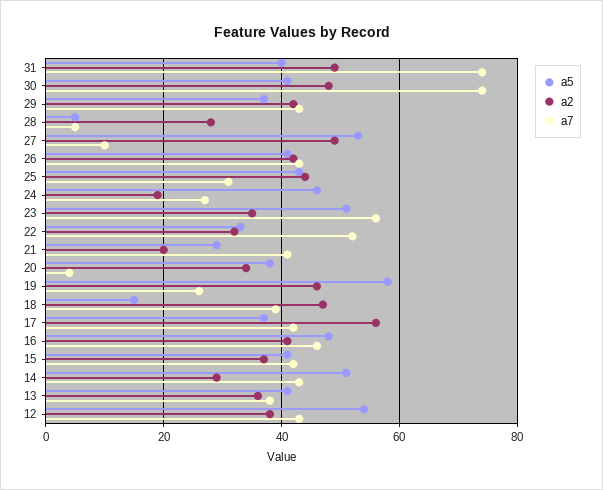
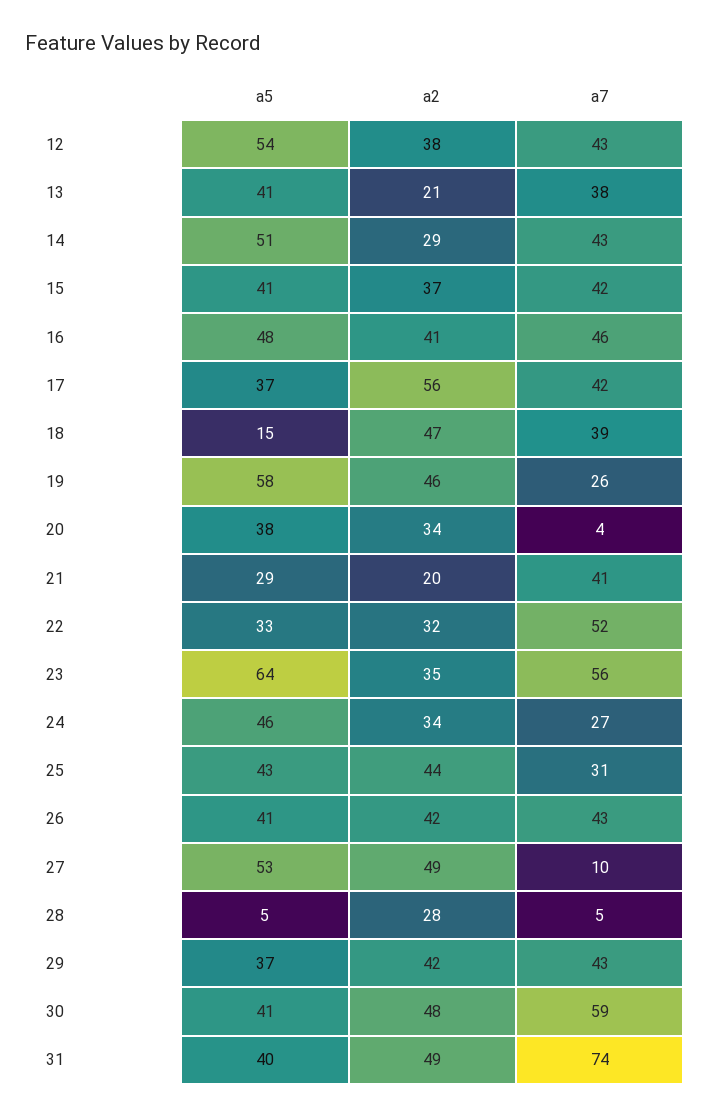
  {
    "a5": {
      "31": 40,
      "30": 41,
      "29": 37,
      "28": 5,
      "27": 53,
      "26": 41,
      "25": 43,
      "24": 46,
-     "23": 50,
+     "23": 64,
      "22": 33,
      "21": 29,
      "20": 38,
      "19": 58,
      "18": 15,
      "17": 37,
      "16": 48,
      "15": 41,
      "14": 51,
      "13": 41,
      "12": 54
    },
    "a2": {
      "31": 49,
      "30": 48,
      "29": 42,
      "28": 28,
      "27": 49,
      "26": 42,
      "25": 44,
-     "24": 20,
+     "24": 34,
      "23": 35,
      "22": 32,
      "21": 20,
      "20": 34,
      "19": 46,
      "18": 47,
      "17": 56,
      "16": 41,
      "15": 37,
      "14": 29,
-     "13": 35,
+     "13": 21,
      "12": 38
    },
    "a7": {
      "31": 74,
-     "30": 75,
+     "30": 59,
      "29": 43,
      "28": 5,
      "27": 10,
      "26": 43,
      "25": 31,
      "24": 27,
      "23": 56,
      "22": 52,
      "21": 41,
      "20": 4,
      "19": 26,
      "18": 39,
      "17": 42,
      "16": 46,
      "15": 42,
      "14": 43,
      "13": 38,
      "12": 43
    }
  }

